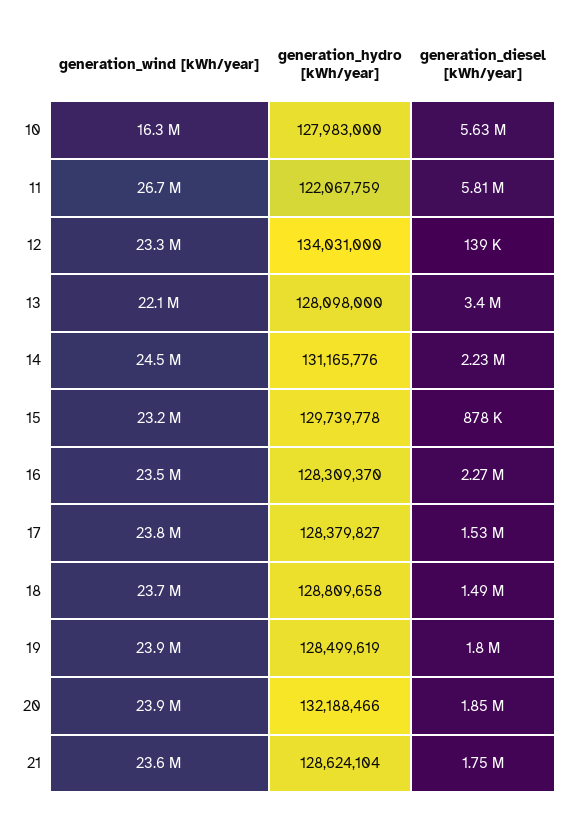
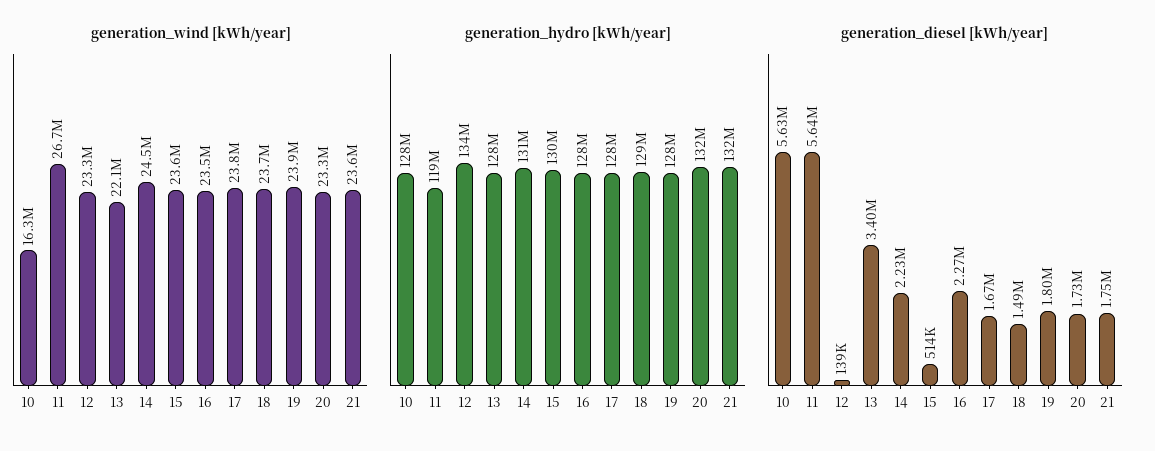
  {
    "generation_wind [kWh/year]": {
      "10": 16300000,
      "11": 26700000,
      "12": 23300000,
      "13": 22100000,
      "14": 24500000,
-     "15": 23200000,
+     "15": 23600000,
      "16": 23500000,
      "17": 23800000,
      "18": 23700000,
      "19": 23900000,
-     "20": 23900000,
+     "20": 23300000,
      "21": 23600000
    },
    "generation_hydro [kWh/year]": {
      "10": 127983000,
-     "11": 122067759,
+     "11": 119000000,
      "12": 134031000,
      "13": 128098000,
      "14": 131165776,
      "15": 129739778,
      "16": 128309370,
      "17": 128379827,
      "18": 128809658,
      "19": 128499619,
      "20": 132188466,
-     "21": 128624104
+     "21": 132000000
    },
    "generation_diesel [kWh/year]": {
      "10": 5630000,
-     "11": 5810000,
+     "11": 5640000,
      "12": 139000,
      "13": 3400000,
      "14": 2230000,
-     "15": 878000,
+     "15": 514000,
      "16": 2270000,
-     "17": 1530000,
+     "17": 1670000,
      "18": 1490000,
      "19": 1800000,
-     "20": 1850000,
+     "20": 1730000,
      "21": 1750000
    }
  }

